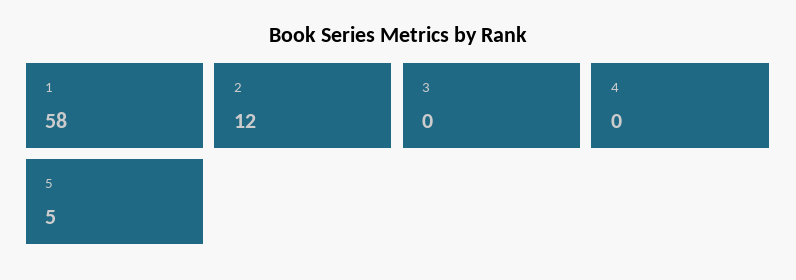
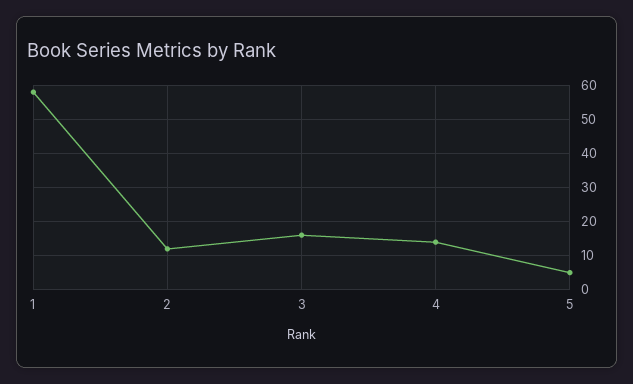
  {
    "1": 58,
    "2": 12,
-   "3": 0,
+   "3": 15,
-   "4": 0,
+   "4": 15,
    "5": 5
  }

